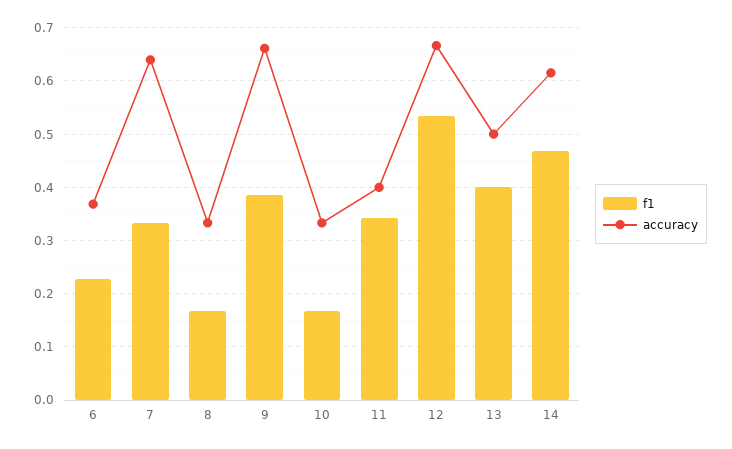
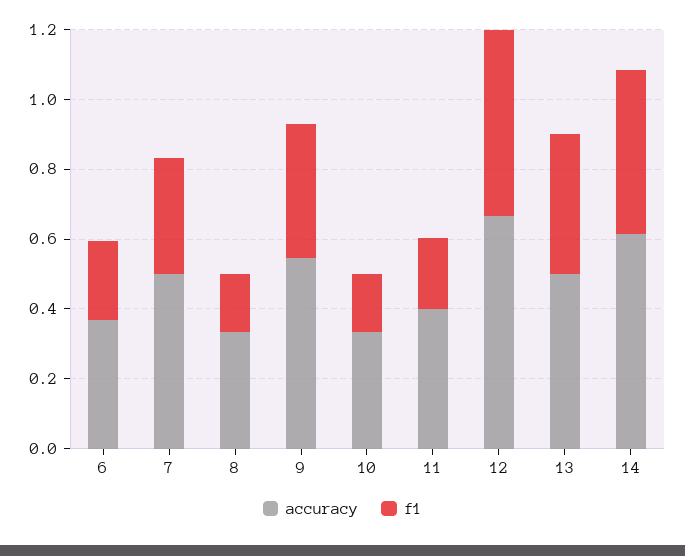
  {
    "f1": {
      "6": 0.22,
      "7": 0.34,
      "8": 0.16,
      "9": 0.38,
      "10": 0.16,
-     "11": 0.34,
+     "11": 0.2,
      "12": 0.54,
      "13": 0.4,
      "14": 0.46
    },
    "accuracy": {
      "6": 0.36,
-     "7": 0.64,
+     "7": 0.5,
      "8": 0.34,
-     "9": 0.66,
+     "9": 0.55,
      "10": 0.34,
      "11": 0.4,
      "12": 0.66,
      "13": 0.5,
      "14": 0.62
    }
  }

